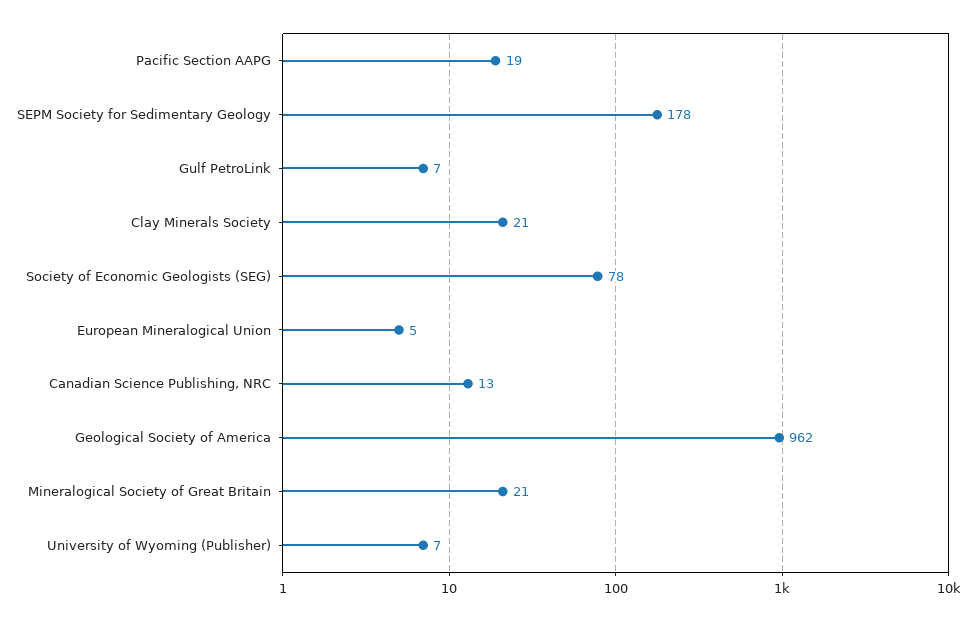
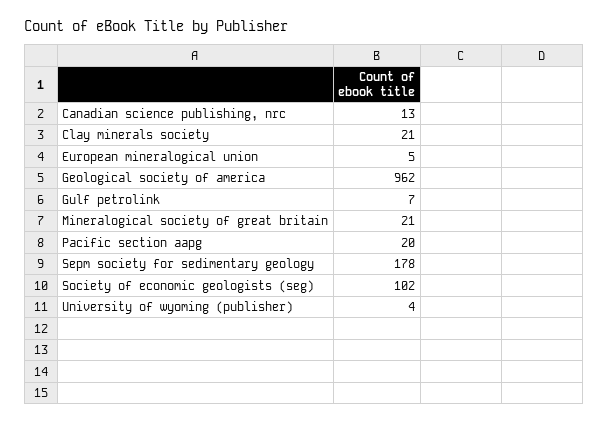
  {
-   "Pacific Section AAPG": 19,
+   "Pacific Section AAPG": 20,
    "SEPM Society for Sedimentary Geology": 178,
    "Gulf PetroLink": 7,
    "Clay Minerals Society": 21,
-   "Society of Economic Geologists (SEG)": 78,
+   "Society of Economic Geologists (SEG)": 102,
    "European Mineralogical Union": 5,
    "Canadian Science Publishing, NRC": 13,
    "Geological Society of America": 962,
    "Mineralogical Society of Great Britain": 21,
-   "University of Wyoming (Publisher)": 7
+   "University of Wyoming (Publisher)": 4
  }

